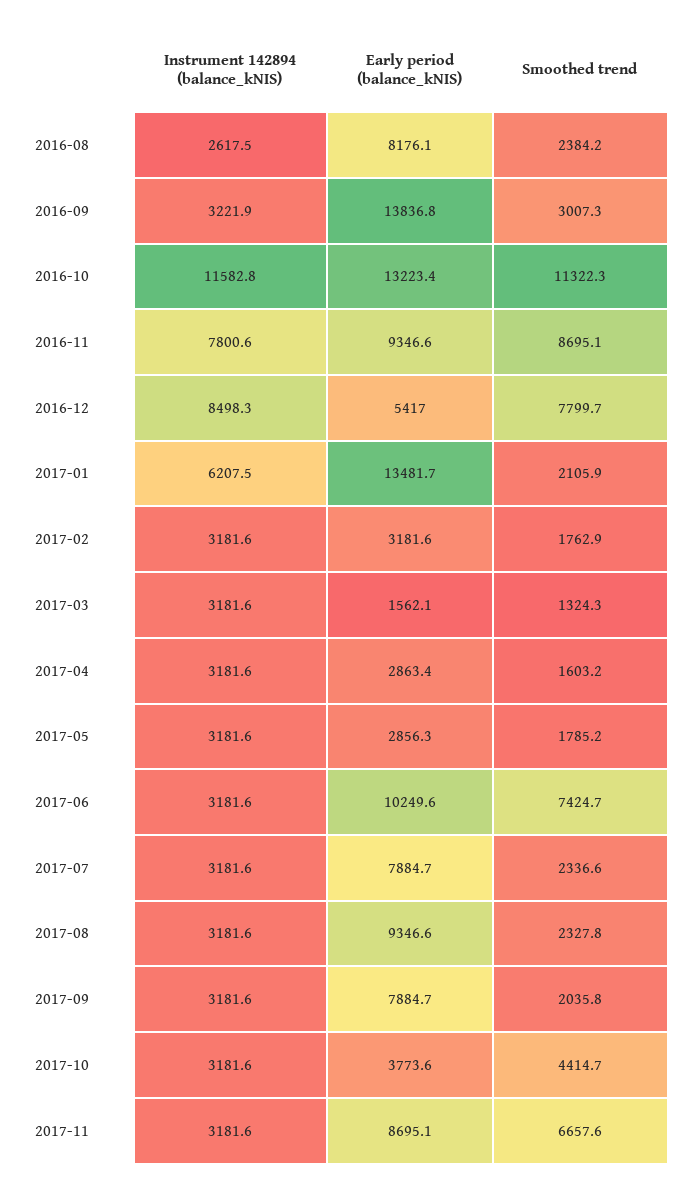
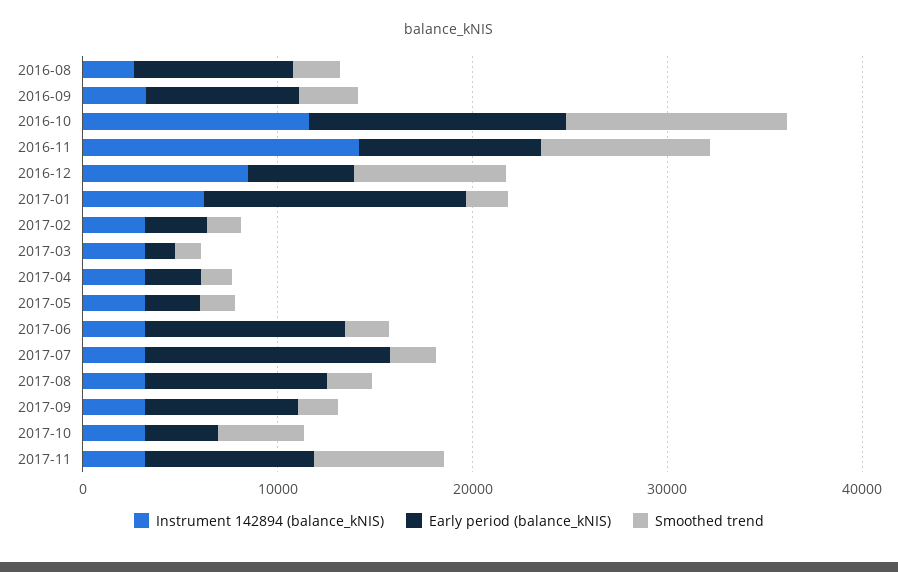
  {
    "Instrument 142894 (balance_kNIS)": {
      "2016-08": 2617.5,
      "2016-09": 3221.9,
      "2016-10": 11582.8,
-     "2016-11": 7800.6,
+     "2016-11": 14000,
      "2016-12": 8498.3,
      "2017-01": 6207.5,
      "2017-02": 3181.6,
      "2017-03": 3181.6,
      "2017-04": 3181.6,
      "2017-05": 3181.6,
      "2017-06": 3181.6,
      "2017-07": 3181.6,
      "2017-08": 3181.6,
      "2017-09": 3181.6,
      "2017-10": 3181.6,
      "2017-11": 3181.6
    },
    "Early period (balance_kNIS)": {
      "2016-08": 8176.1,
-     "2016-09": 13836.8,
+     "2016-09": 8000,
      "2016-10": 13223.4,
      "2016-11": 9346.6,
      "2016-12": 5417,
      "2017-01": 13481.7,
      "2017-02": 3181.6,
      "2017-03": 1562.1,
      "2017-04": 2863.4,
      "2017-05": 2856.3,
      "2017-06": 10249.6,
-     "2017-07": 7884.7,
+     "2017-07": 12000,
      "2017-08": 9346.6,
      "2017-09": 7884.7,
      "2017-10": 3773.6,
      "2017-11": 8695.1
    },
    "Smoothed trend": {
      "2016-08": 2384.2,
      "2016-09": 3007.3,
      "2016-10": 11322.3,
      "2016-11": 8695.1,
      "2016-12": 7799.7,
      "2017-01": 2105.9,
      "2017-02": 1762.9,
      "2017-03": 1324.3,
      "2017-04": 1603.2,
      "2017-05": 1785.2,
-     "2017-06": 7424.7,
+     "2017-06": 2000,
      "2017-07": 2336.6,
      "2017-08": 2327.8,
      "2017-09": 2035.8,
      "2017-10": 4414.7,
      "2017-11": 6657.6
    }
  }

